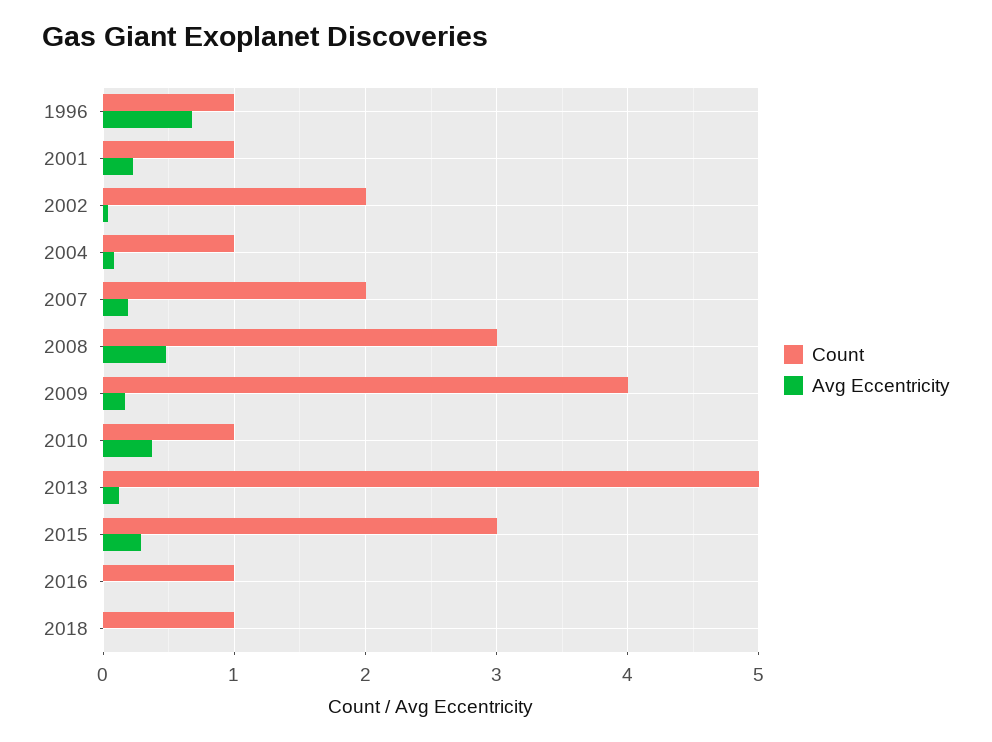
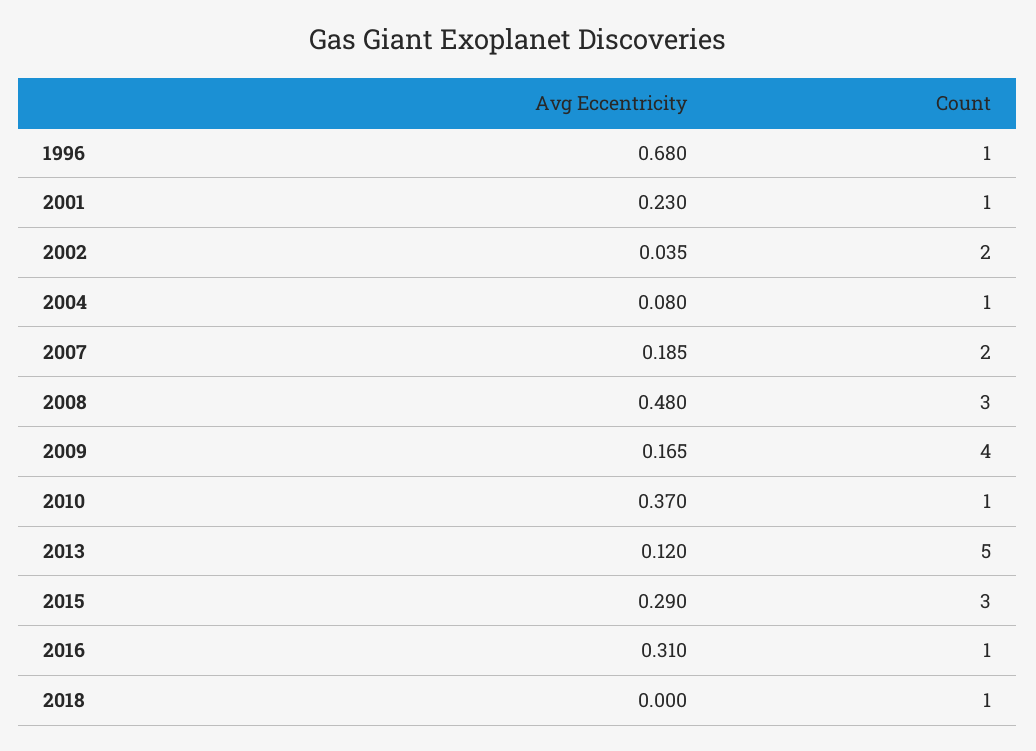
  {
    "Count": {
      "1996": 1,
      "2001": 1,
      "2002": 2,
      "2004": 1,
      "2007": 2,
      "2008": 3,
      "2009": 4,
      "2010": 1,
      "2013": 5,
      "2015": 3,
      "2016": 1,
      "2018": 1
    },
    "Avg Eccentricity": {
      "1996": 0.68,
      "2001": 0.23,
      "2002": 0.035,
      "2004": 0.08,
      "2007": 0.185,
      "2008": 0.48,
      "2009": 0.165,
      "2010": 0.37,
      "2013": 0.12,
      "2015": 0.29,
-     "2016": 0,
+     "2016": 0.31,
      "2018": 0
    }
  }

